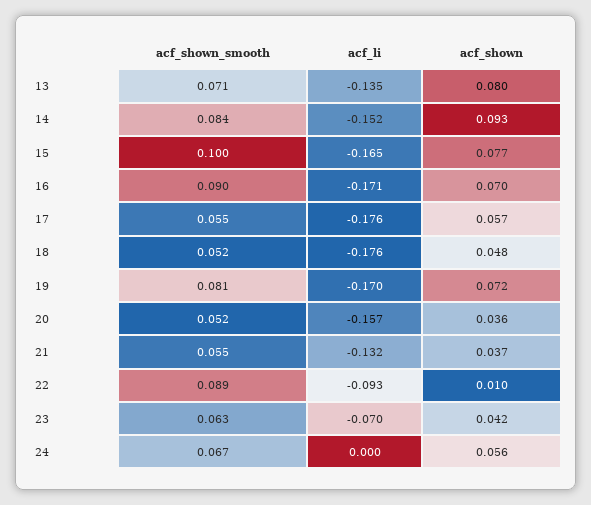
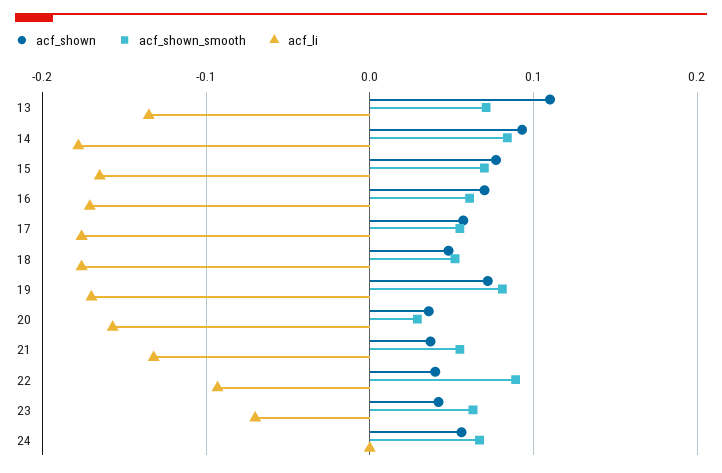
  {
    "acf_shown_smooth": {
      "13": 0.071,
      "14": 0.084,
-     "15": 0.1,
+     "15": 0.07,
-     "16": 0.09,
+     "16": 0.06,
      "17": 0.055,
      "18": 0.052,
      "19": 0.081,
-     "20": 0.052,
+     "20": 0.03,
      "21": 0.055,
      "22": 0.089,
      "23": 0.063,
      "24": 0.067
    },
    "acf_li": {
      "13": -0.135,
-     "14": -0.152,
+     "14": -0.18,
      "15": -0.165,
      "16": -0.171,
      "17": -0.176,
      "18": -0.176,
      "19": -0.17,
      "20": -0.157,
      "21": -0.132,
      "22": -0.093,
      "23": -0.07,
      "24": 0
    },
    "acf_shown": {
-     "13": 0.08,
+     "13": 0.11,
      "14": 0.093,
      "15": 0.077,
      "16": 0.07,
      "17": 0.057,
      "18": 0.048,
      "19": 0.072,
      "20": 0.036,
      "21": 0.037,
-     "22": 0.01,
+     "22": 0.04,
      "23": 0.042,
      "24": 0.056
    }
  }

